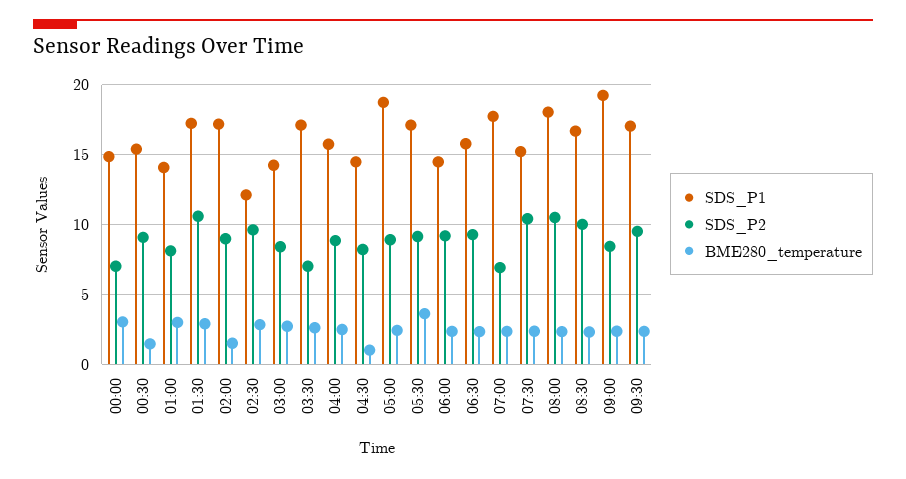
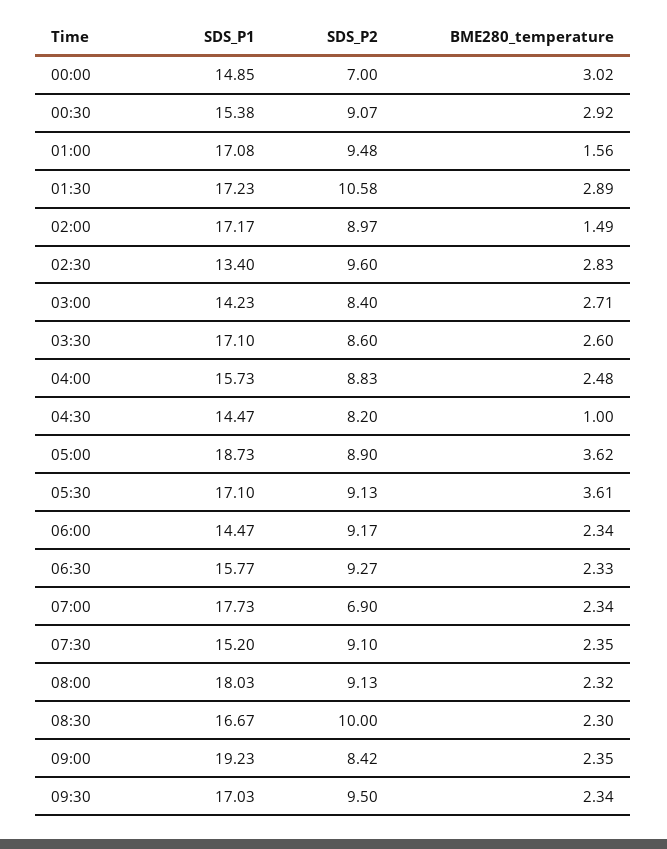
  {
    "SDS_P1": {
      "00:00": 14.85,
      "00:30": 15.38,
-     "01:00": 14,
+     "01:00": 17.08,
      "01:30": 17.23,
      "02:00": 17.17,
-     "02:30": 12,
+     "02:30": 13.4,
      "03:00": 14.23,
      "03:30": 17.1,
      "04:00": 15.73,
      "04:30": 14.47,
      "05:00": 18.73,
      "05:30": 17.1,
      "06:00": 14.47,
      "06:30": 15.77,
      "07:00": 17.73,
      "07:30": 15.2,
      "08:00": 18.03,
      "08:30": 16.67,
      "09:00": 19.23,
      "09:30": 17.03
    },
    "SDS_P2": {
      "00:00": 7,
      "00:30": 9.07,
-     "01:00": 8,
+     "01:00": 9.48,
      "01:30": 10.58,
      "02:00": 8.97,
      "02:30": 9.6,
      "03:00": 8.4,
-     "03:30": 7,
+     "03:30": 8.6,
      "04:00": 8.83,
      "04:30": 8.2,
      "05:00": 8.9,
      "05:30": 9.13,
      "06:00": 9.17,
      "06:30": 9.27,
      "07:00": 6.9,
-     "07:30": 10.5,
+     "07:30": 9.1,
-     "08:00": 10.5,
+     "08:00": 9.13,
      "08:30": 10,
      "09:00": 8.42,
      "09:30": 9.5
    },
    "BME280_temperature": {
      "00:00": 3.02,
-     "00:30": 1.5,
+     "00:30": 2.92,
-     "01:00": 3,
+     "01:00": 1.56,
      "01:30": 2.89,
      "02:00": 1.49,
      "02:30": 2.83,
      "03:00": 2.71,
      "03:30": 2.6,
      "04:00": 2.48,
      "04:30": 1,
-     "05:00": 2.5,
+     "05:00": 3.62,
      "05:30": 3.61,
      "06:00": 2.34,
      "06:30": 2.33,
      "07:00": 2.34,
      "07:30": 2.35,
      "08:00": 2.32,
      "08:30": 2.3,
      "09:00": 2.35,
      "09:30": 2.34
    }
  }

